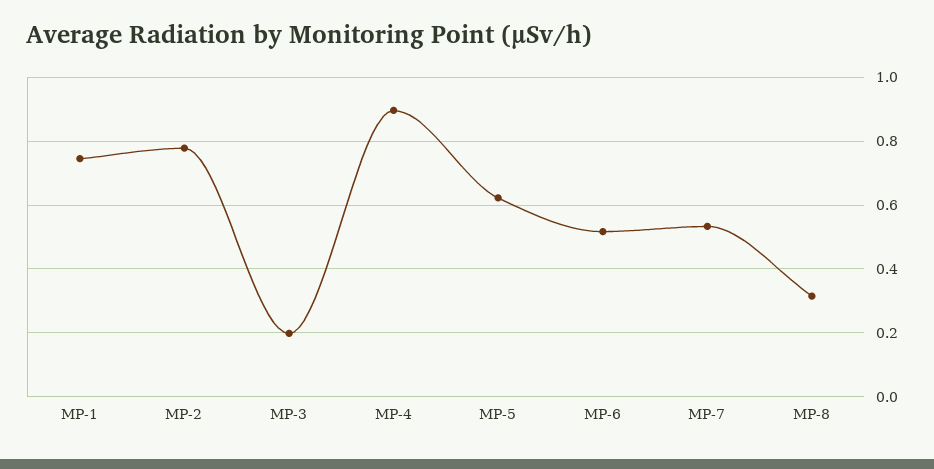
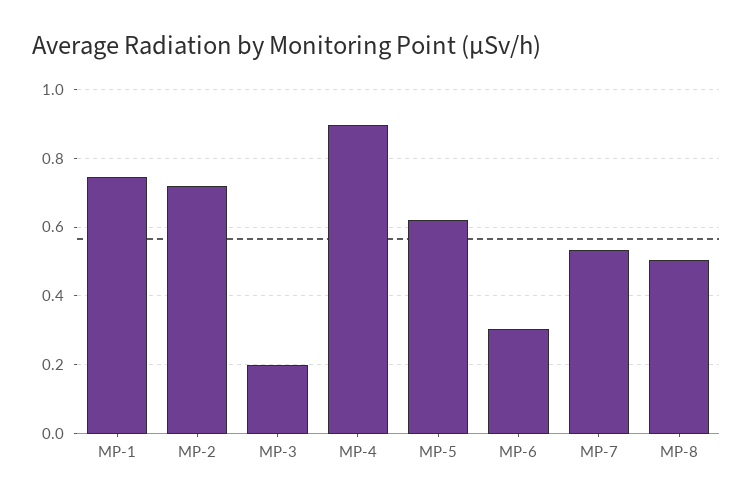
  {
    "MP-1": 0.74,
-   "MP-2": 0.78,
+   "MP-2": 0.72,
    "MP-3": 0.2,
    "MP-4": 0.9,
    "MP-5": 0.62,
-   "MP-6": 0.52,
+   "MP-6": 0.3,
    "MP-7": 0.54,
-   "MP-8": 0.32
+   "MP-8": 0.5
  }

